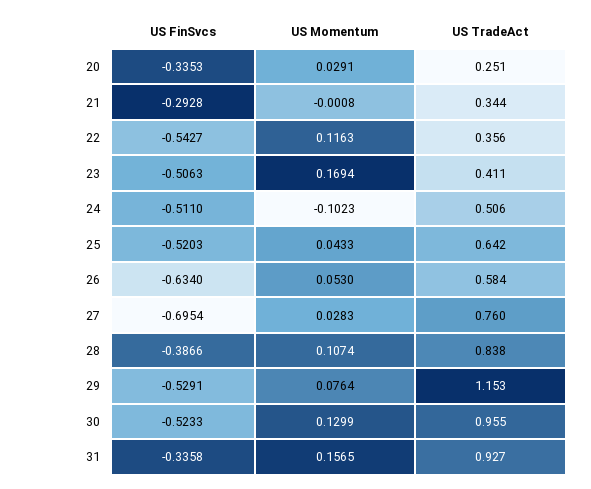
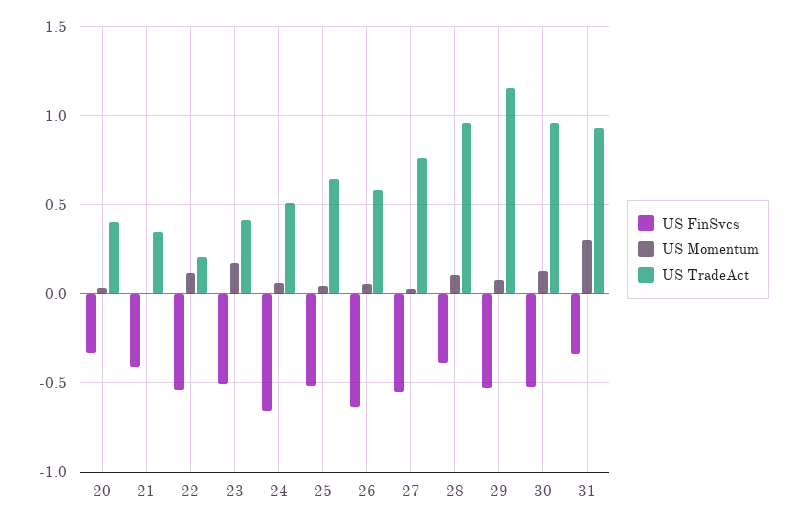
  {
    "US FinSvcs": {
      "20": -0.3353,
-     "21": -0.2928,
+     "21": -0.4,
      "22": -0.5427,
      "23": -0.5063,
-     "24": -0.511,
+     "24": -0.65,
      "25": -0.5203,
      "26": -0.634,
-     "27": -0.6954,
+     "27": -0.55,
      "28": -0.3866,
      "29": -0.5291,
      "30": -0.5233,
      "31": -0.3358
    },
    "US Momentum": {
      "20": 0.0291,
      "21": -0.0008,
      "22": 0.1163,
      "23": 0.1694,
-     "24": -0.1023,
+     "24": 0.05,
      "25": 0.0433,
      "26": 0.053,
      "27": 0.0283,
      "28": 0.1074,
      "29": 0.0764,
      "30": 0.1299,
-     "31": 0.1565
+     "31": 0.3
    },
    "US TradeAct": {
-     "20": 0.251,
+     "20": 0.4,
      "21": 0.344,
-     "22": 0.356,
+     "22": 0.2,
      "23": 0.411,
      "24": 0.506,
      "25": 0.642,
      "26": 0.584,
      "27": 0.76,
-     "28": 0.838,
+     "28": 0.95,
      "29": 1.153,
      "30": 0.955,
      "31": 0.927
    }
  }

